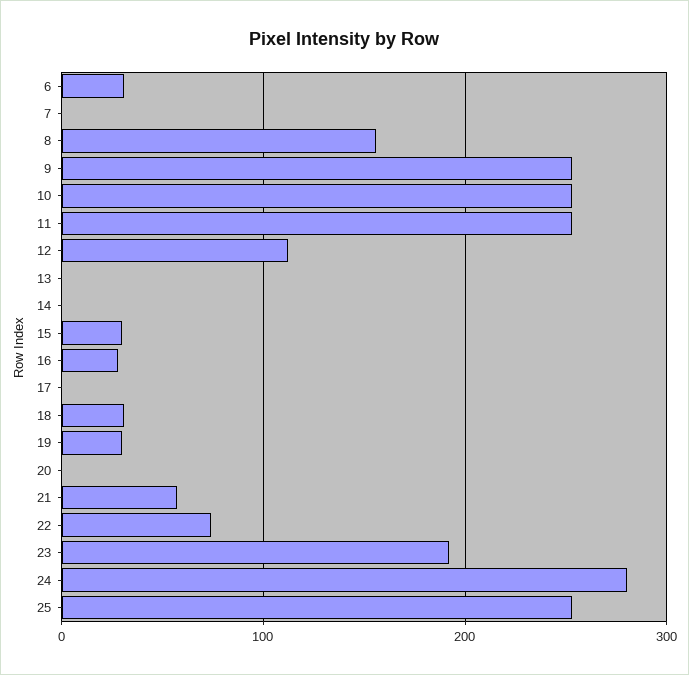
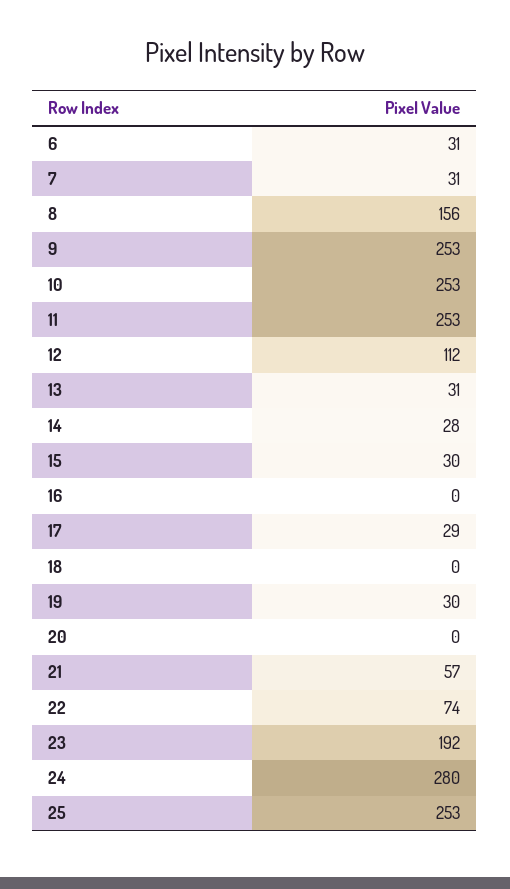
  {
    "6": 31,
-   "7": 0,
+   "7": 31,
    "8": 156,
    "9": 253,
    "10": 253,
    "11": 253,
    "12": 112,
-   "13": 0,
+   "13": 31,
-   "14": 0,
+   "14": 28,
    "15": 30,
-   "16": 30,
+   "16": 0,
-   "17": 0,
+   "17": 29,
-   "18": 30,
+   "18": 0,
    "19": 30,
    "20": 0,
    "21": 57,
    "22": 74,
    "23": 192,
    "24": 280,
    "25": 253
  }

